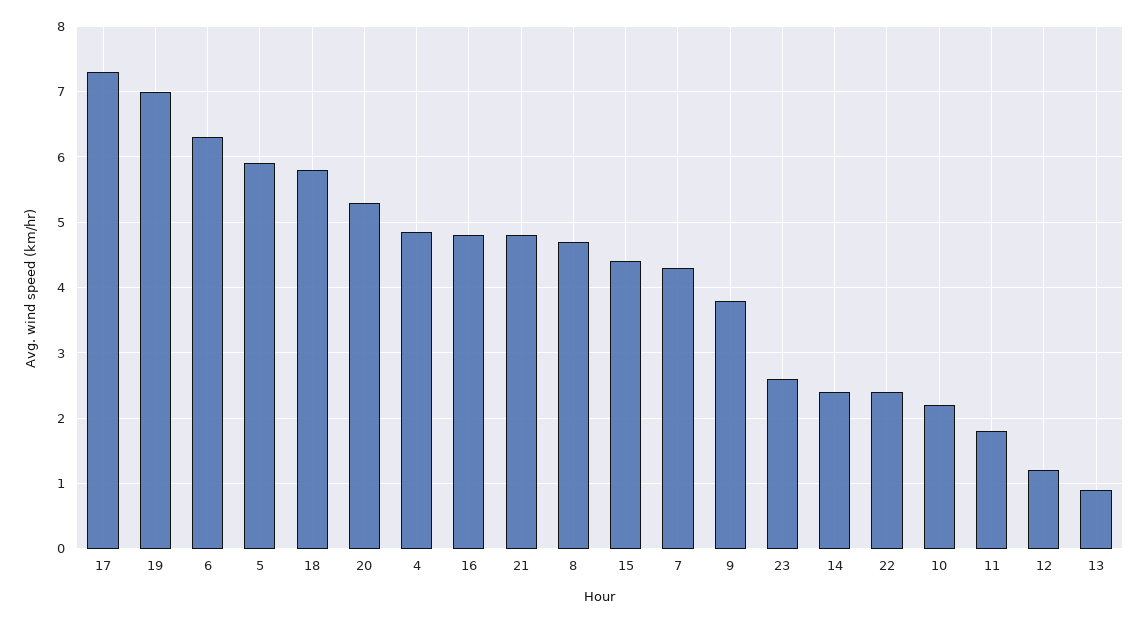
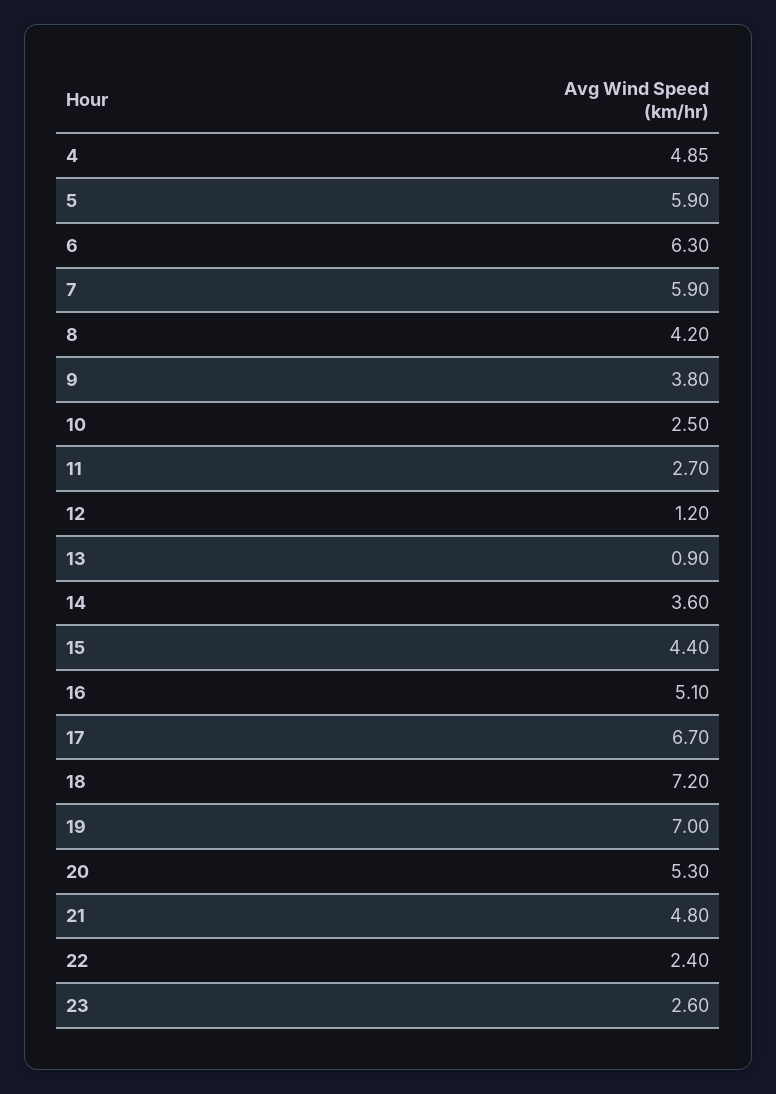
  {
-   "17": 7.3,
+   "17": 6.7,
    "19": 7,
    "6": 6.3,
    "5": 5.9,
-   "18": 5.8,
+   "18": 7.2,
    "20": 5.3,
    "4": 4.85,
-   "16": 4.8,
+   "16": 5.1,
    "21": 4.8,
-   "8": 4.7,
+   "8": 4.2,
    "15": 4.4,
-   "7": 4.3,
+   "7": 5.9,
    "9": 3.8,
    "23": 2.6,
-   "14": 2.4,
+   "14": 3.6,
    "22": 2.4,
-   "10": 2.2,
+   "10": 2.5,
-   "11": 1.8,
+   "11": 2.7,
    "12": 1.2,
    "13": 0.9
  }

